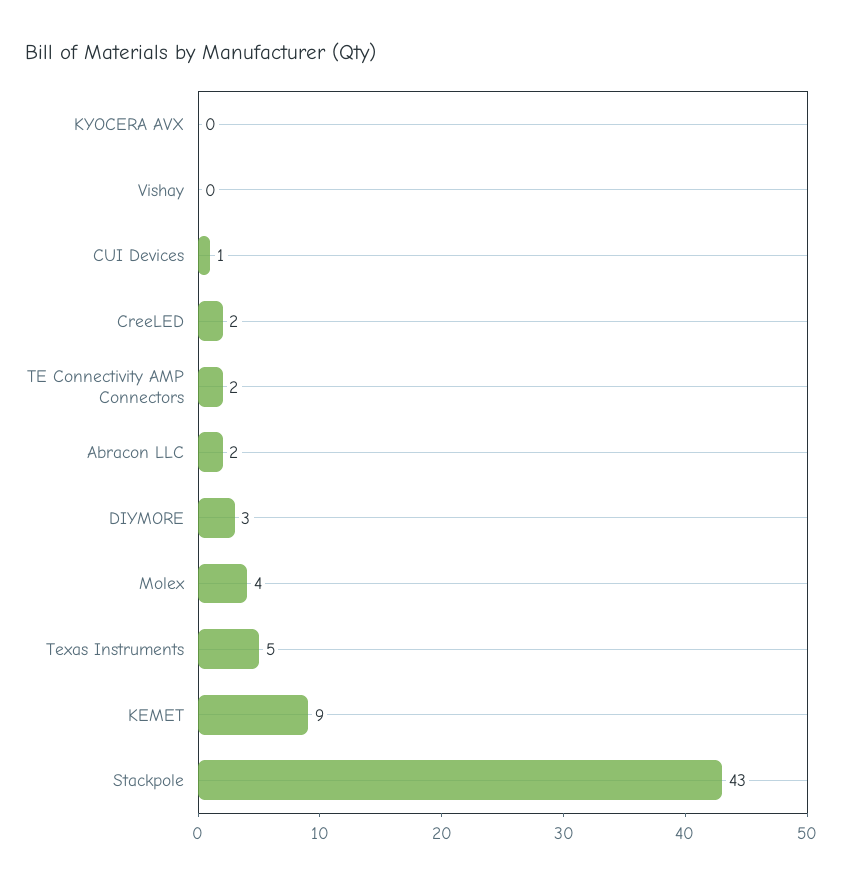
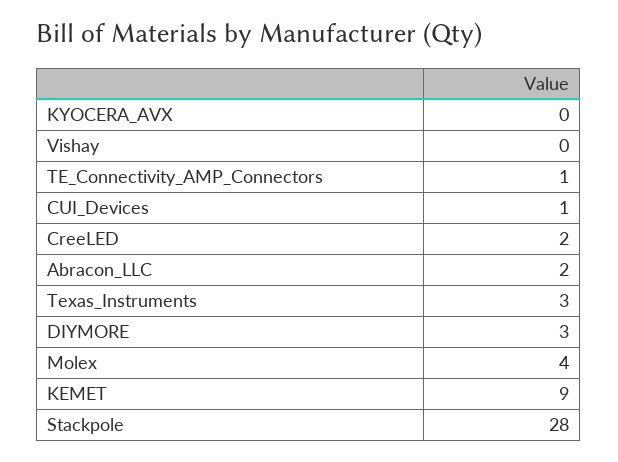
  {
    "KYOCERA AVX": 0,
    "Vishay": 0,
    "CUI Devices": 1,
    "CreeLED": 2,
-   "TE Connectivity AMP Connectors": 2,
+   "TE Connectivity AMP Connectors": 1,
    "Abracon LLC": 2,
    "DIYMORE": 3,
    "Molex": 4,
-   "Texas Instruments": 5,
+   "Texas Instruments": 3,
    "KEMET": 9,
-   "Stackpole": 43
+   "Stackpole": 28
  }

